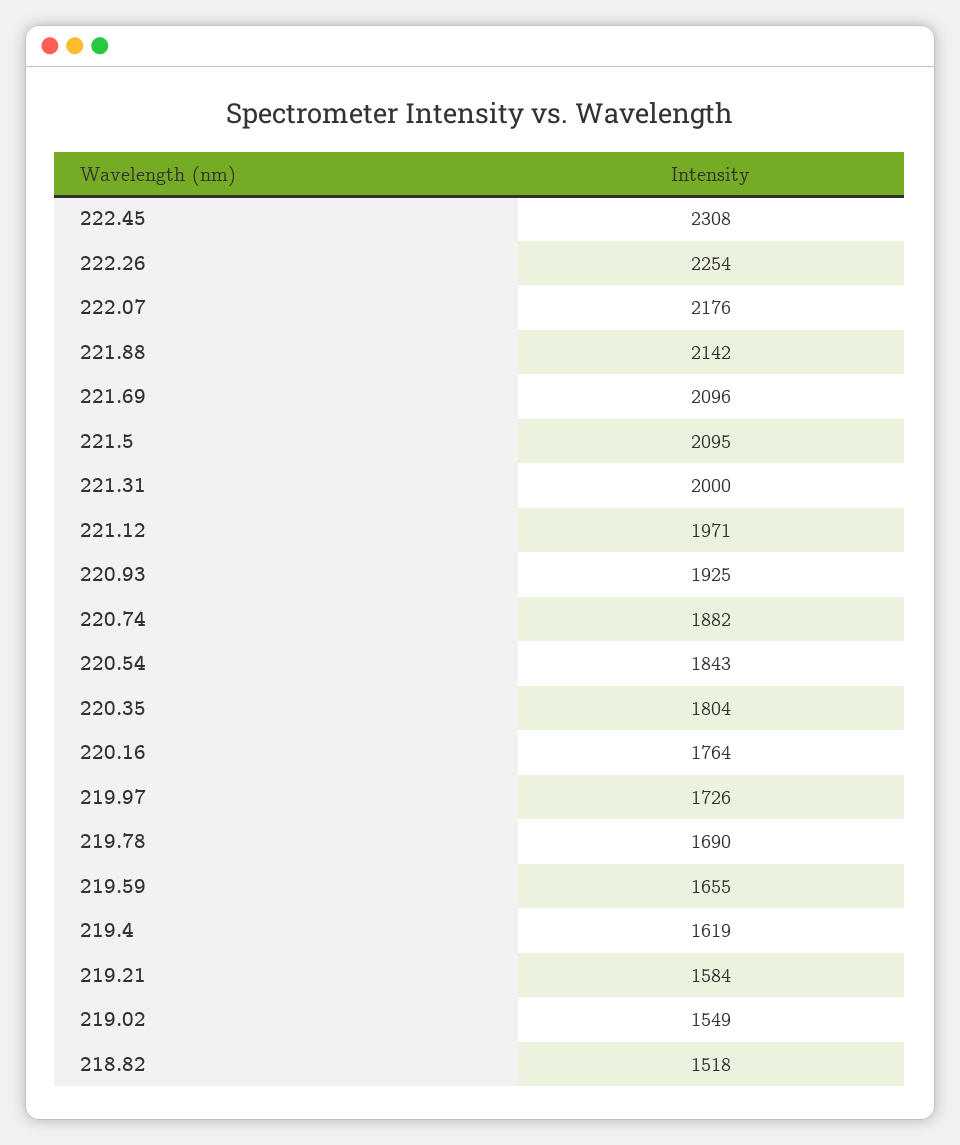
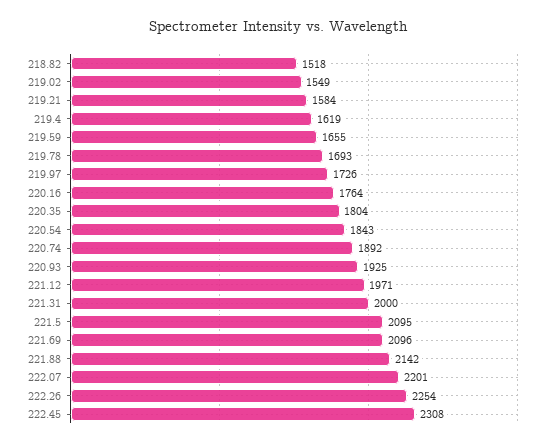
  {
    "222.45": 2308,
    "222.26": 2254,
-   "222.07": 2176,
+   "222.07": 2201,
    "221.88": 2142,
    "221.69": 2096,
    "221.5": 2095,
    "221.31": 2000,
    "221.12": 1971,
    "220.93": 1925,
-   "220.74": 1882,
+   "220.74": 1892,
    "220.54": 1843,
    "220.35": 1804,
    "220.16": 1764,
    "219.97": 1726,
-   "219.78": 1690,
+   "219.78": 1693,
    "219.59": 1655,
    "219.4": 1619,
    "219.21": 1584,
    "219.02": 1549,
    "218.82": 1518
  }

